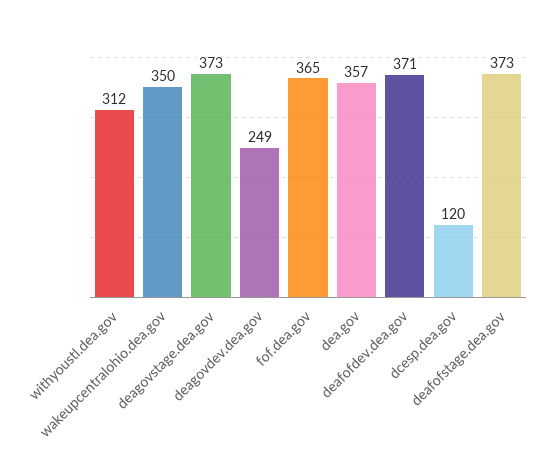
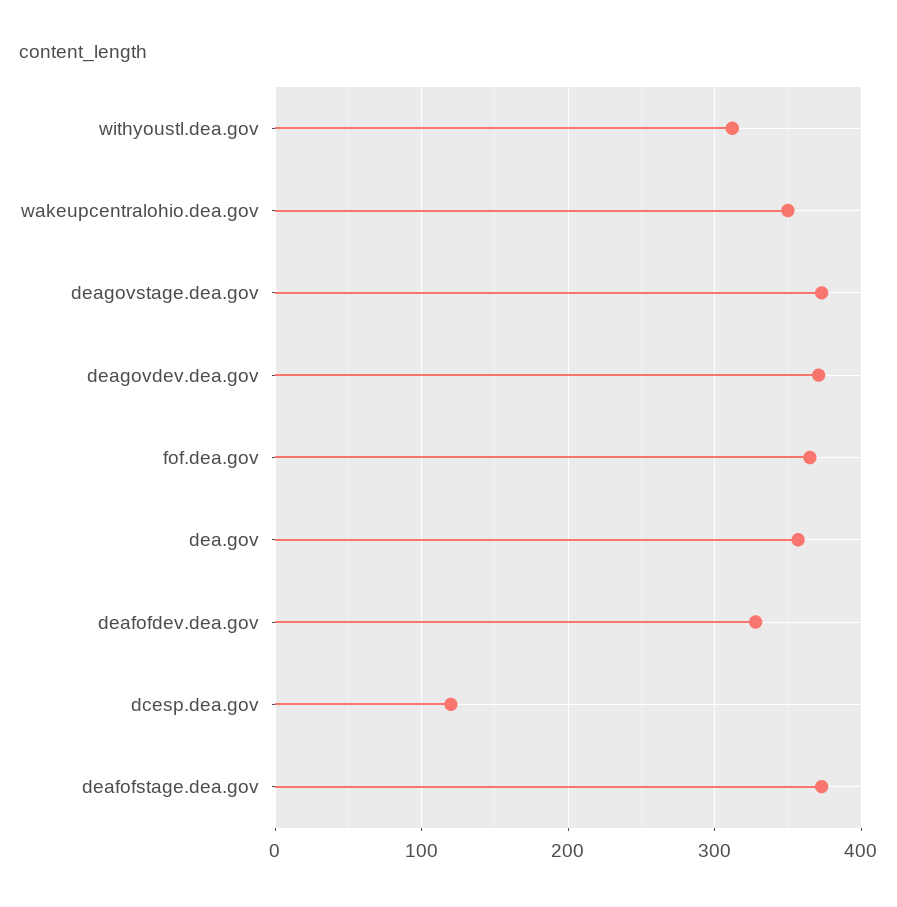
  {
    "withyoustl.dea.gov": 312,
    "wakeupcentralohio.dea.gov": 350,
    "deagovstage.dea.gov": 373,
-   "deagovdev.dea.gov": 249,
+   "deagovdev.dea.gov": 370,
    "fof.dea.gov": 365,
    "dea.gov": 357,
-   "deafofdev.dea.gov": 371,
+   "deafofdev.dea.gov": 330,
    "dcesp.dea.gov": 120,
    "deafofstage.dea.gov": 373
  }

